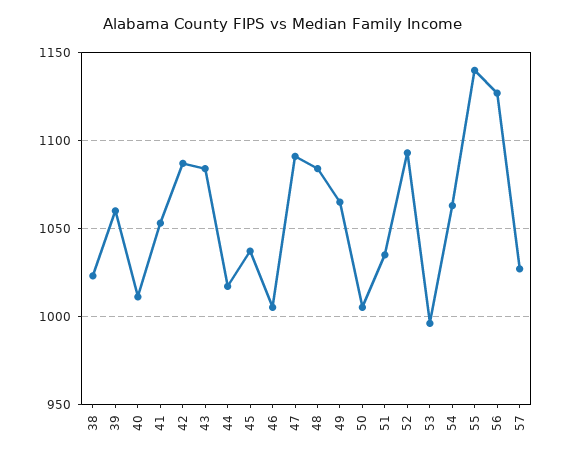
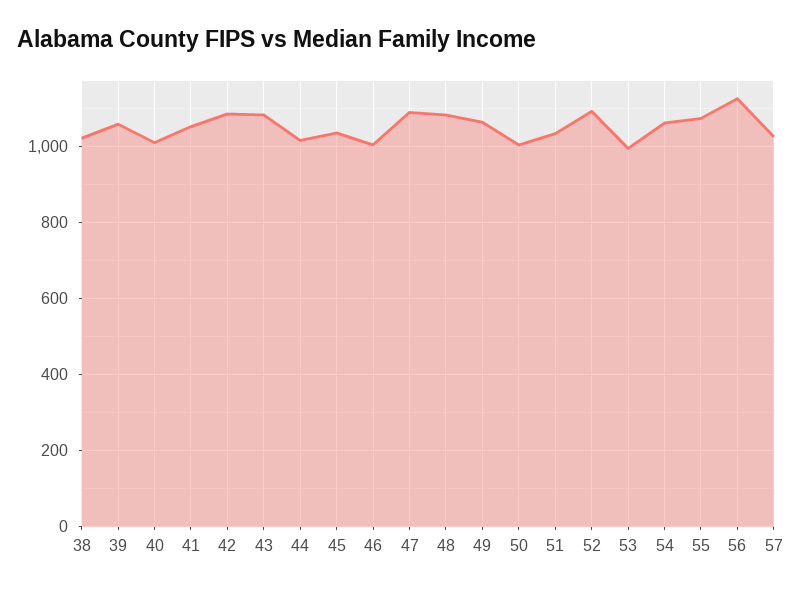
  {
    "38": 1025,
    "39": 1060,
    "40": 1010,
    "41": 1055,
    "42": 1085,
    "43": 1085,
    "44": 1015,
    "45": 1035,
    "46": 1005,
    "47": 1090,
    "48": 1085,
    "49": 1065,
    "50": 1005,
    "51": 1035,
    "52": 1095,
    "53": 995,
    "54": 1065,
-   "55": 1140,
+   "55": 1080,
    "56": 1125,
    "57": 1025
  }

